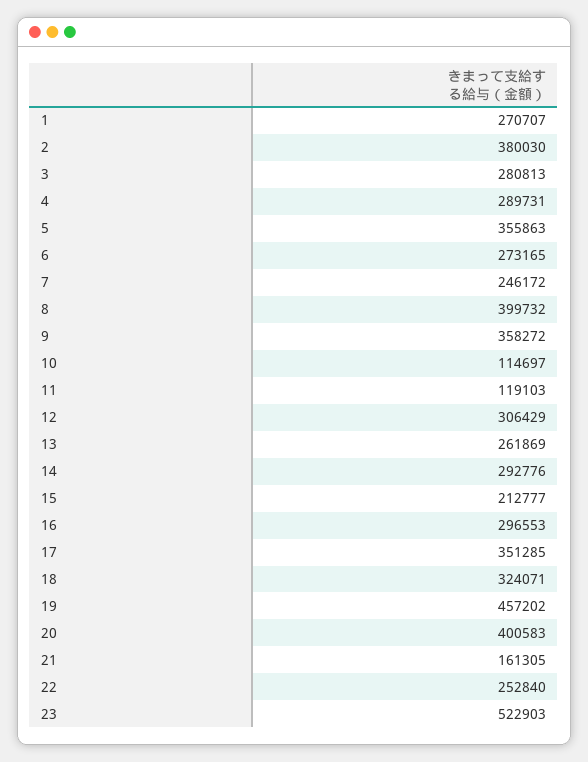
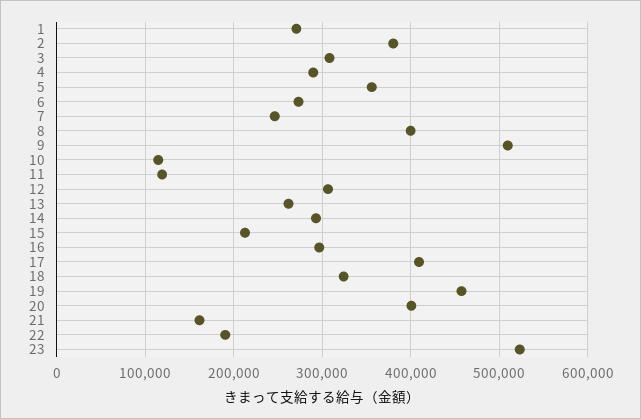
  {
    "1": 270707,
    "2": 380030,
-   "3": 280813,
+   "3": 310000,
    "4": 289731,
    "5": 355863,
    "6": 273165,
    "7": 246172,
    "8": 399732,
-   "9": 358272,
+   "9": 510000,
    "10": 114697,
    "11": 119103,
    "12": 306429,
    "13": 261869,
    "14": 292776,
    "15": 212777,
    "16": 296553,
-   "17": 351285,
+   "17": 410000,
    "18": 324071,
    "19": 457202,
    "20": 400583,
    "21": 161305,
-   "22": 252840,
+   "22": 190000,
    "23": 522903
  }

